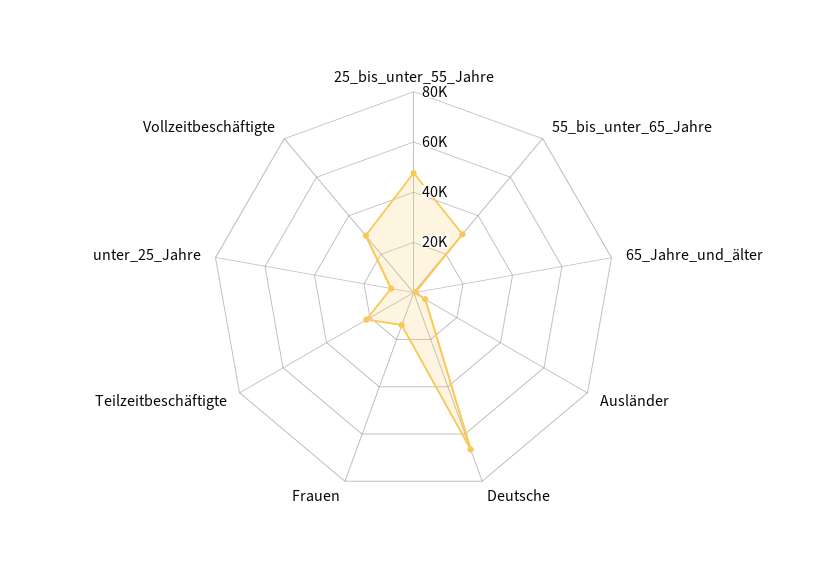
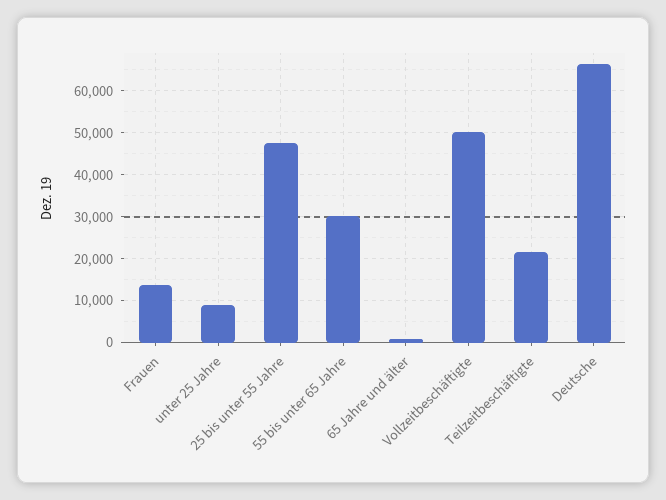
  {
    "25_bis_unter_55_Jahre": 48000,
    "55_bis_unter_65_Jahre": 30000,
    "65_Jahre_und_älter": 0,
-   "Ausländer": 5000,
    "Deutsche": 66000,
    "Frauen": 14000,
    "Teilzeitbeschäftigte": 22000,
    "unter_25_Jahre": 10000,
-   "Vollzeitbeschäftigte": 30000
+   "Vollzeitbeschäftigte": 50000
  }

